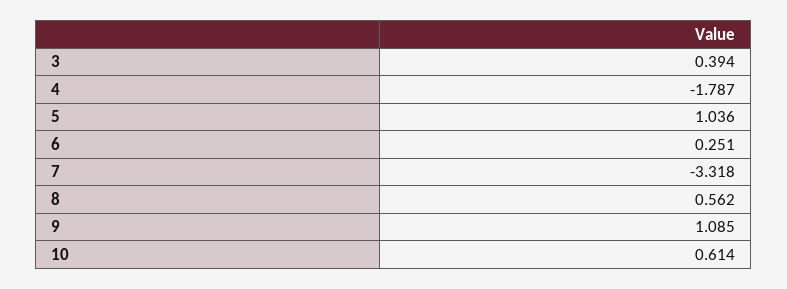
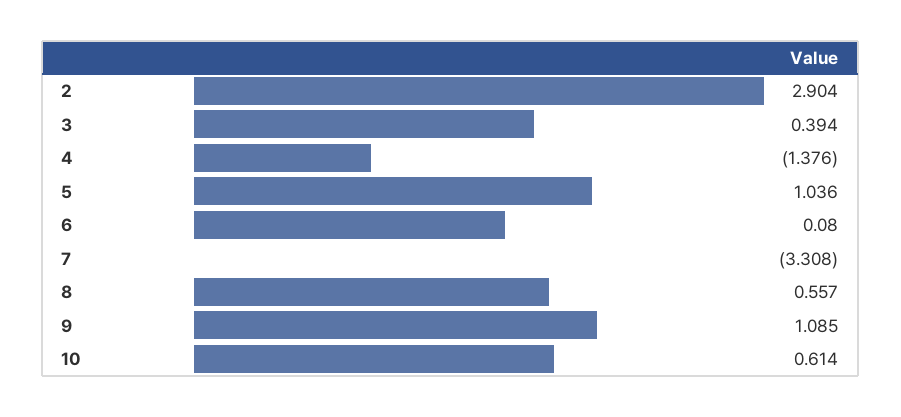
  {
    "3": 0.394,
-   "4": -1.787,
+   "4": -1.376,
    "5": 1.036,
-   "6": 0.251,
+   "6": 0.08,
-   "7": -3.318,
+   "7": -3.308,
-   "8": 0.562,
+   "8": 0.557,
    "9": 1.085,
-   "10": 0.614
+   "10": 0.614,
+   "2": 2.904
  }

